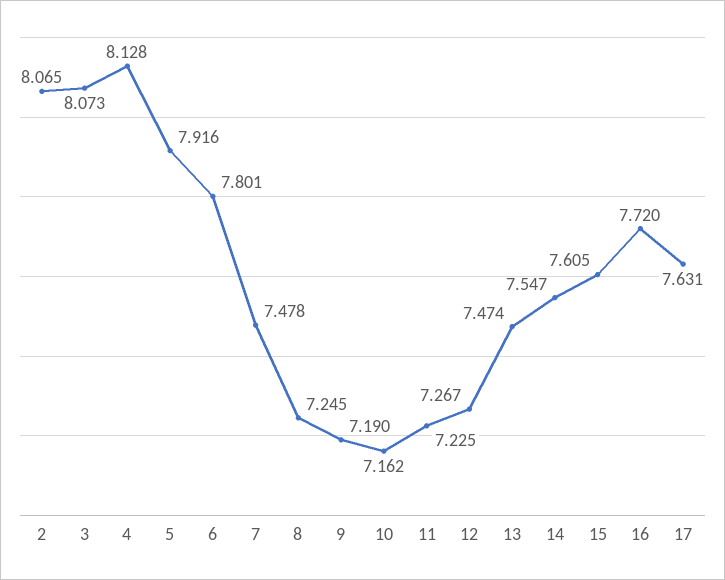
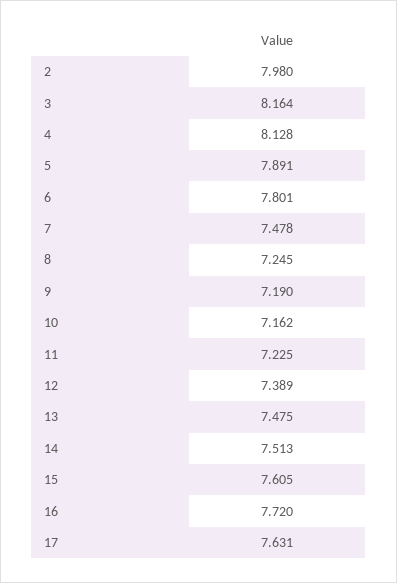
  {
-   "2": 8.065,
+   "2": 7.98,
-   "3": 8.073,
+   "3": 8.164,
    "4": 8.128,
-   "5": 7.916,
+   "5": 7.891,
    "6": 7.801,
    "7": 7.478,
    "8": 7.245,
    "9": 7.19,
    "10": 7.162,
    "11": 7.225,
-   "12": 7.267,
+   "12": 7.389,
-   "13": 7.474,
+   "13": 7.475,
-   "14": 7.547,
+   "14": 7.513,
    "15": 7.605,
    "16": 7.72,
    "17": 7.631
  }

